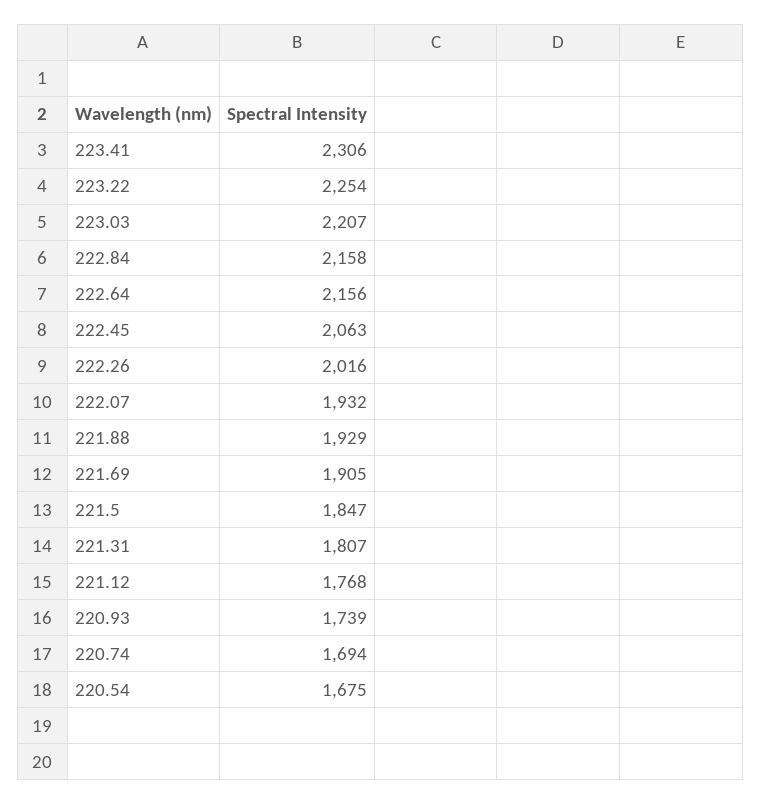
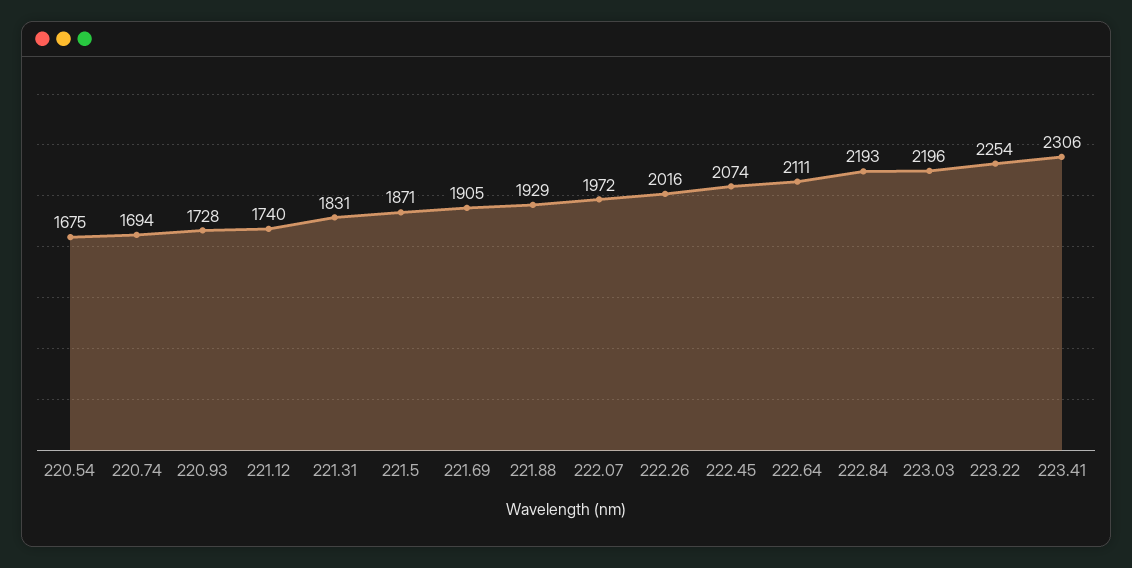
  {
    "223.41": 2306,
    "223.22": 2254,
-   "223.03": 2207,
+   "223.03": 2196,
-   "222.84": 2158,
+   "222.84": 2193,
-   "222.64": 2156,
+   "222.64": 2111,
-   "222.45": 2063,
+   "222.45": 2074,
    "222.26": 2016,
-   "222.07": 1932,
+   "222.07": 1972,
    "221.88": 1929,
    "221.69": 1905,
-   "221.5": 1847,
+   "221.5": 1871,
-   "221.31": 1807,
+   "221.31": 1831,
-   "221.12": 1768,
+   "221.12": 1740,
-   "220.93": 1739,
+   "220.93": 1728,
    "220.74": 1694,
    "220.54": 1675
  }

